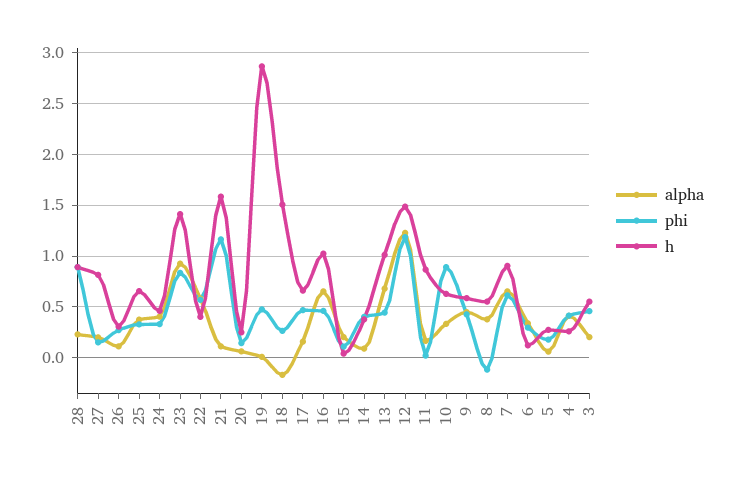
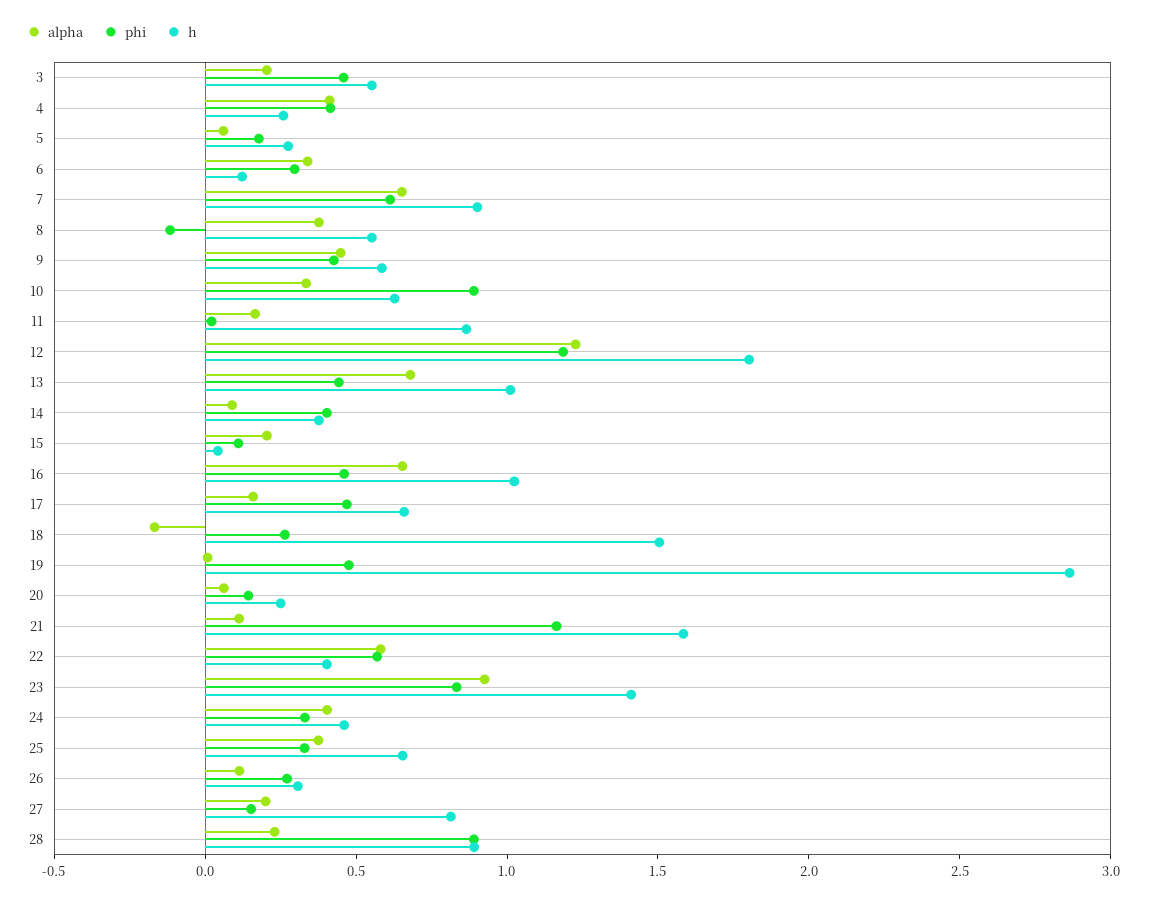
  {
    "alpha": {
      "28": 0.2,
      "27": 0.2,
      "26": 0.1,
      "25": 0.4,
      "24": 0.4,
      "23": 0.9,
      "22": 0.6,
      "21": 0.1,
      "20": 0.1,
      "19": 0,
      "18": -0.2,
      "17": 0.2,
      "16": 0.7,
      "15": 0.2,
      "14": 0.1,
      "13": 0.7,
      "12": 1.2,
      "11": 0.2,
      "10": 0.3,
      "9": 0.4,
      "8": 0.4,
      "7": 0.7,
      "6": 0.3,
      "5": 0.1,
      "4": 0.4,
      "3": 0.2
    },
    "phi": {
      "28": 0.9,
      "27": 0.2,
      "26": 0.3,
      "25": 0.3,
      "24": 0.3,
      "23": 0.8,
      "22": 0.6,
      "21": 1.2,
      "20": 0.1,
      "19": 0.5,
      "18": 0.3,
      "17": 0.5,
      "16": 0.5,
      "15": 0.1,
      "14": 0.4,
      "13": 0.4,
      "12": 1.2,
      "11": 0,
      "10": 0.9,
      "9": 0.4,
      "8": -0.1,
      "7": 0.6,
      "6": 0.3,
      "5": 0.2,
      "4": 0.4,
      "3": 0.5
    },
    "h": {
      "28": 0.9,
      "27": 0.8,
      "26": 0.3,
      "25": 0.7,
      "24": 0.5,
      "23": 1.4,
      "22": 0.4,
      "21": 1.6,
      "20": 0.3,
      "19": 2.9,
      "18": 1.5,
      "17": 0.7,
      "16": 1,
      "15": 0,
      "14": 0.4,
      "13": 1,
-     "12": 1.5,
+     "12": 1.8,
      "11": 0.9,
      "10": 0.6,
      "9": 0.6,
      "8": 0.6,
      "7": 0.9,
      "6": 0.1,
      "5": 0.3,
      "4": 0.3,
      "3": 0.6
    }
  }

